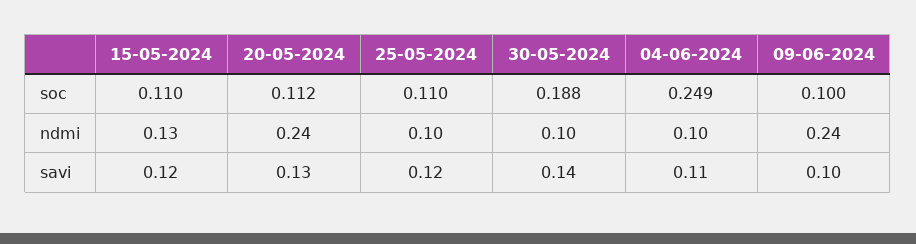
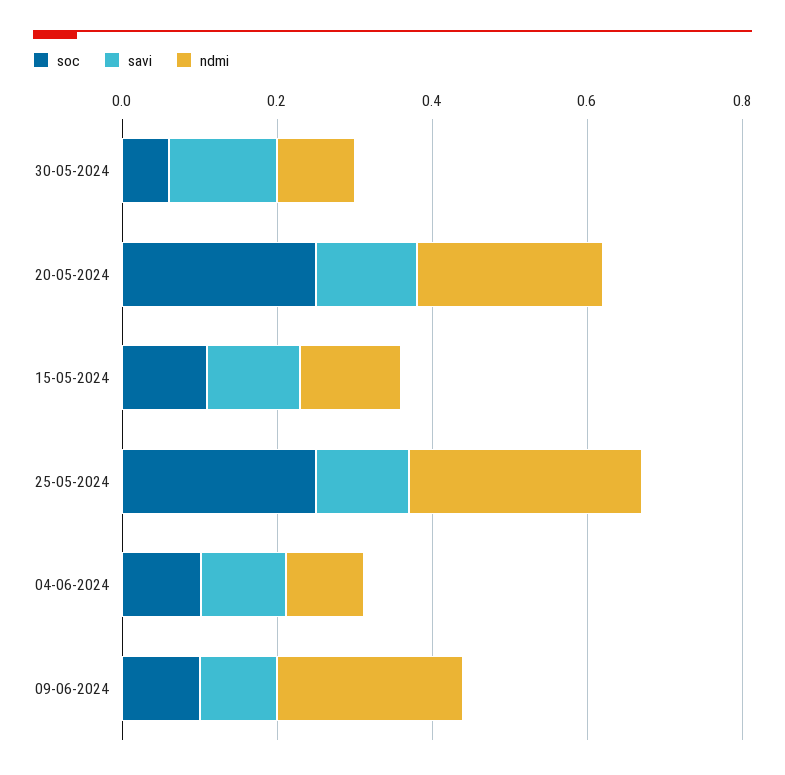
  {
    "soc": {
      "15-05-2024": 0.11,
-     "20-05-2024": 0.112,
+     "20-05-2024": 0.25,
-     "25-05-2024": 0.11,
+     "25-05-2024": 0.25,
-     "30-05-2024": 0.188,
+     "30-05-2024": 0.05,
-     "04-06-2024": 0.249,
+     "04-06-2024": 0.1,
      "09-06-2024": 0.1
    },
    "ndmi": {
      "15-05-2024": 0.13,
      "20-05-2024": 0.24,
-     "25-05-2024": 0.1,
+     "25-05-2024": 0.3,
      "30-05-2024": 0.1,
      "04-06-2024": 0.1,
      "09-06-2024": 0.24
    },
    "savi": {
      "15-05-2024": 0.12,
      "20-05-2024": 0.13,
      "25-05-2024": 0.12,
      "30-05-2024": 0.14,
      "04-06-2024": 0.11,
      "09-06-2024": 0.1
    }
  }

